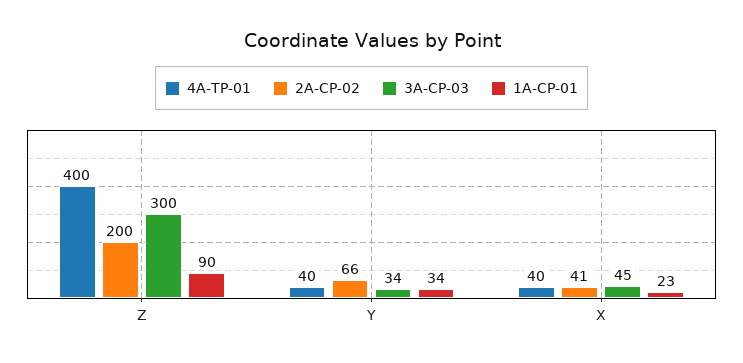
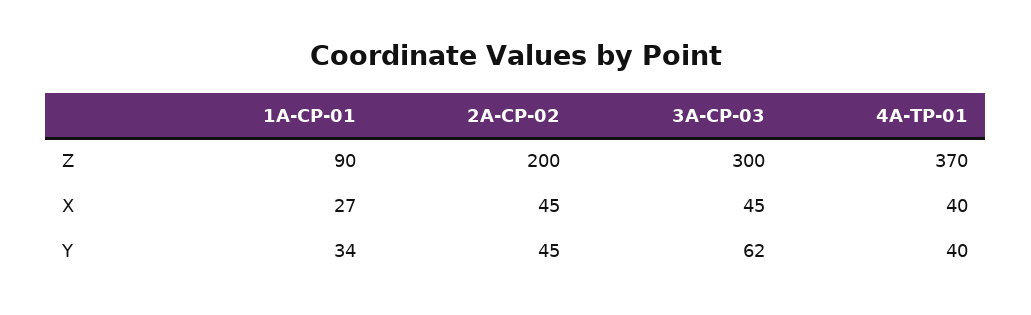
  {
    "4A-TP-01": {
-     "Z": 400,
+     "Z": 370,
      "Y": 40,
      "X": 40
    },
    "2A-CP-02": {
      "Z": 200,
-     "Y": 66,
+     "Y": 45,
-     "X": 41
+     "X": 45
    },
    "3A-CP-03": {
      "Z": 300,
-     "Y": 34,
+     "Y": 62,
      "X": 45
    },
    "1A-CP-01": {
      "Z": 90,
      "Y": 34,
-     "X": 23
+     "X": 27
    }
  }

